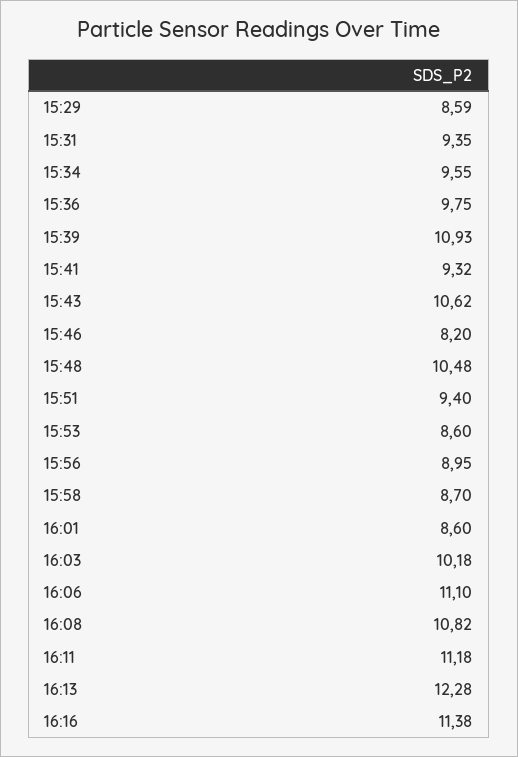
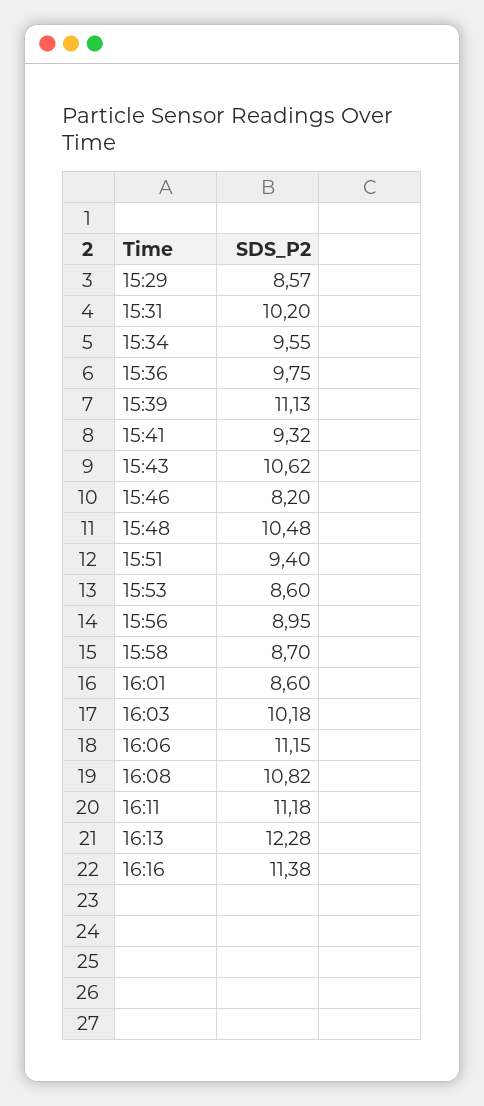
  {
-   "15:29": 8.59,
+   "15:29": 8.57,
-   "15:31": 9.35,
+   "15:31": 10.2,
    "15:34": 9.55,
    "15:36": 9.75,
-   "15:39": 10.93,
+   "15:39": 11.13,
    "15:41": 9.32,
    "15:43": 10.62,
    "15:46": 8.2,
    "15:48": 10.48,
    "15:51": 9.4,
    "15:53": 8.6,
    "15:56": 8.95,
    "15:58": 8.7,
    "16:01": 8.6,
    "16:03": 10.18,
-   "16:06": 11.1,
+   "16:06": 11.15,
    "16:08": 10.82,
    "16:11": 11.18,
    "16:13": 12.28,
    "16:16": 11.38
  }

